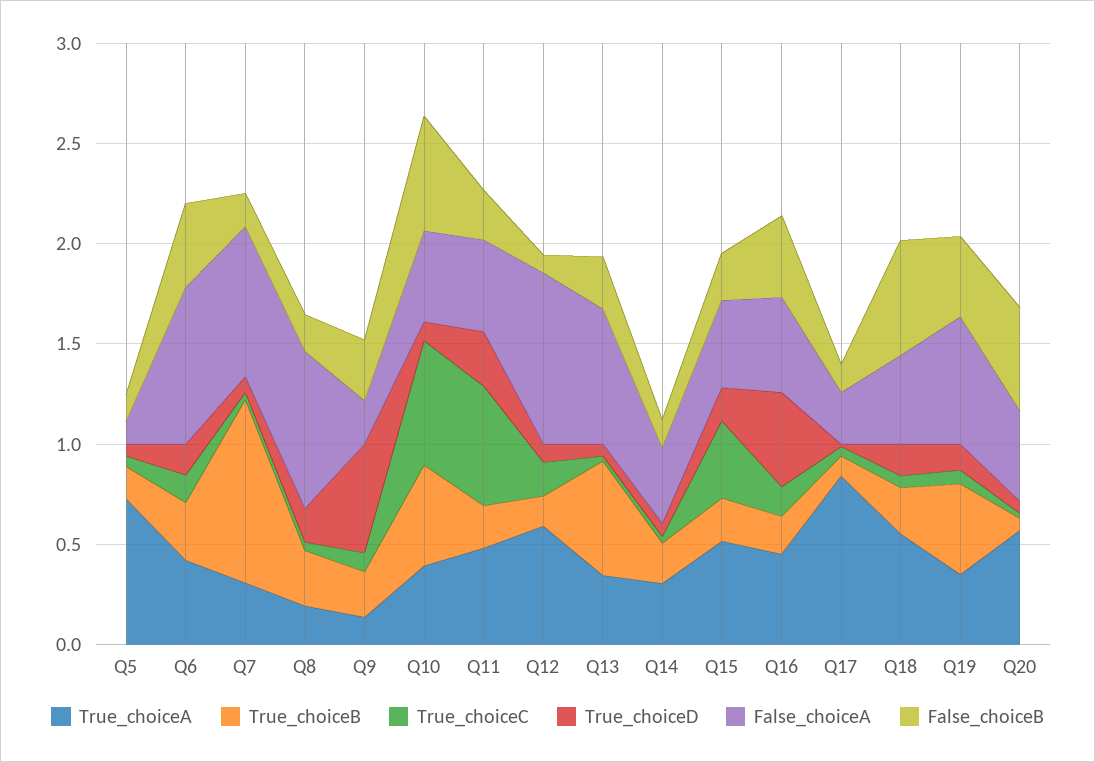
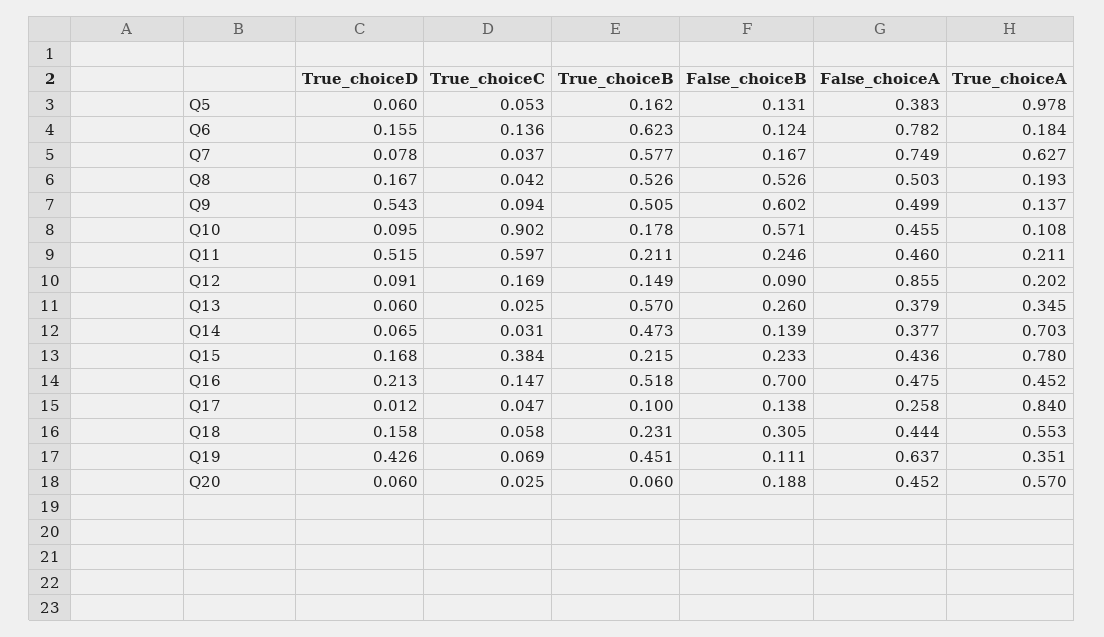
  {
    "True_choiceA": {
-     "Q5": 0.7,
+     "Q5": 0.978,
-     "Q6": 0.4,
+     "Q6": 0.184,
-     "Q7": 0.3,
+     "Q7": 0.627,
      "Q8": 0.193,
      "Q9": 0.137,
-     "Q10": 0.4,
+     "Q10": 0.108,
-     "Q11": 0.5,
+     "Q11": 0.211,
-     "Q12": 0.6,
+     "Q12": 0.202,
      "Q13": 0.345,
-     "Q14": 0.3,
+     "Q14": 0.703,
-     "Q15": 0.5,
+     "Q15": 0.78,
      "Q16": 0.452,
      "Q17": 0.84,
      "Q18": 0.553,
      "Q19": 0.351,
      "Q20": 0.57
    },
    "True_choiceB": {
      "Q5": 0.162,
-     "Q6": 0.3,
+     "Q6": 0.623,
-     "Q7": 0.9,
+     "Q7": 0.577,
-     "Q8": 0.3,
+     "Q8": 0.526,
-     "Q9": 0.2,
+     "Q9": 0.505,
-     "Q10": 0.5,
+     "Q10": 0.178,
      "Q11": 0.211,
      "Q12": 0.149,
      "Q13": 0.57,
-     "Q14": 0.2,
+     "Q14": 0.473,
      "Q15": 0.215,
-     "Q16": 0.2,
+     "Q16": 0.518,
      "Q17": 0.1,
      "Q18": 0.231,
      "Q19": 0.451,
      "Q20": 0.06
    },
    "True_choiceC": {
      "Q5": 0.053,
      "Q6": 0.136,
      "Q7": 0.037,
      "Q8": 0.042,
      "Q9": 0.094,
-     "Q10": 0.6,
+     "Q10": 0.902,
      "Q11": 0.597,
      "Q12": 0.169,
      "Q13": 0.025,
      "Q14": 0.031,
      "Q15": 0.384,
      "Q16": 0.147,
      "Q17": 0.047,
      "Q18": 0.058,
      "Q19": 0.069,
      "Q20": 0.025
    },
    "True_choiceD": {
      "Q5": 0.06,
      "Q6": 0.155,
      "Q7": 0.078,
      "Q8": 0.167,
      "Q9": 0.543,
      "Q10": 0.095,
-     "Q11": 0.3,
+     "Q11": 0.515,
      "Q12": 0.091,
      "Q13": 0.06,
      "Q14": 0.065,
      "Q15": 0.168,
-     "Q16": 0.5,
+     "Q16": 0.213,
      "Q17": 0.012,
      "Q18": 0.158,
-     "Q19": 0.1,
+     "Q19": 0.426,
      "Q20": 0.06
    },
    "False_choiceA": {
-     "Q5": 0.1,
+     "Q5": 0.383,
      "Q6": 0.782,
      "Q7": 0.749,
-     "Q8": 0.8,
+     "Q8": 0.503,
-     "Q9": 0.2,
+     "Q9": 0.499,
      "Q10": 0.455,
      "Q11": 0.46,
      "Q12": 0.855,
-     "Q13": 0.7,
+     "Q13": 0.379,
      "Q14": 0.377,
      "Q15": 0.436,
      "Q16": 0.475,
      "Q17": 0.258,
      "Q18": 0.444,
      "Q19": 0.637,
      "Q20": 0.452
    },
    "False_choiceB": {
      "Q5": 0.131,
-     "Q6": 0.4,
+     "Q6": 0.124,
      "Q7": 0.167,
-     "Q8": 0.2,
+     "Q8": 0.526,
-     "Q9": 0.3,
+     "Q9": 0.602,
      "Q10": 0.571,
      "Q11": 0.246,
      "Q12": 0.09,
      "Q13": 0.26,
      "Q14": 0.139,
      "Q15": 0.233,
-     "Q16": 0.4,
+     "Q16": 0.7,
      "Q17": 0.138,
-     "Q18": 0.6,
+     "Q18": 0.305,
-     "Q19": 0.4,
+     "Q19": 0.111,
-     "Q20": 0.5
+     "Q20": 0.188
    }
  }

